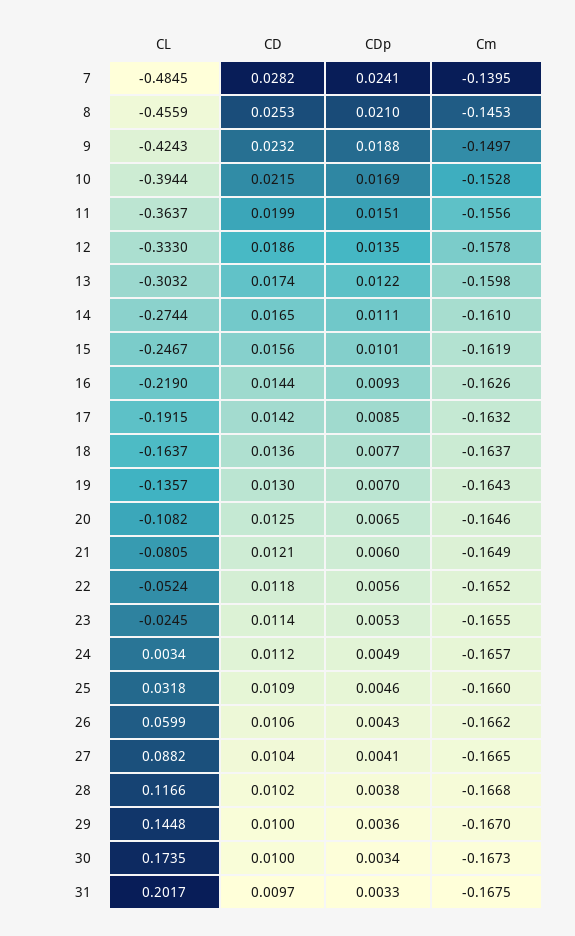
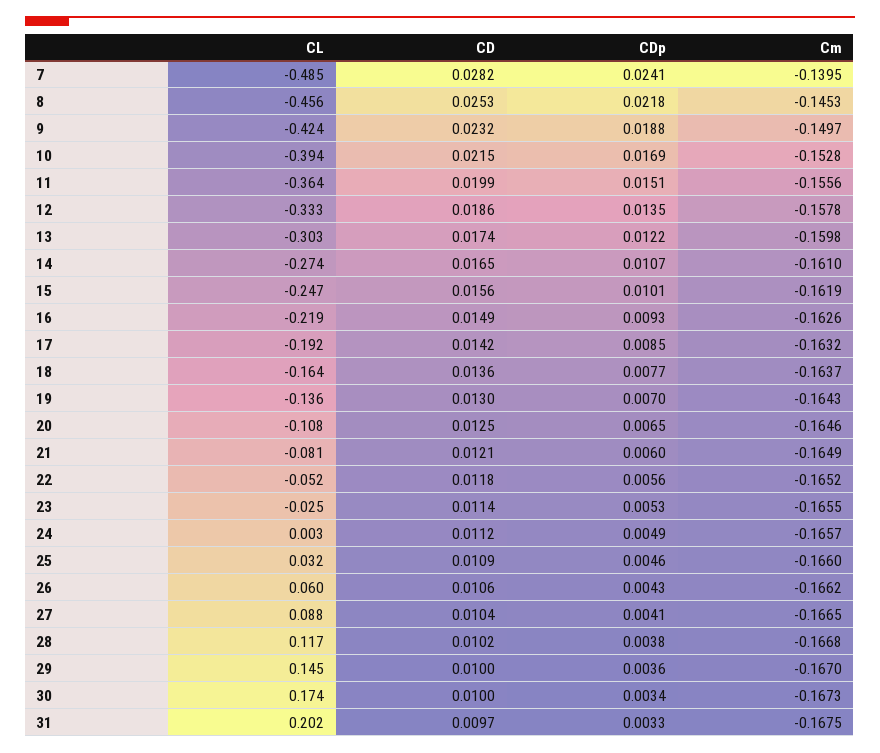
  {
    "CL": {
      "7": -0.4845,
      "8": -0.4559,
      "9": -0.4243,
      "10": -0.3944,
      "11": -0.3637,
      "12": -0.333,
      "13": -0.3032,
      "14": -0.2744,
      "15": -0.2467,
      "16": -0.219,
      "17": -0.1915,
      "18": -0.1637,
      "19": -0.1357,
      "20": -0.1082,
      "21": -0.0805,
      "22": -0.0524,
      "23": -0.0245,
      "24": 0.0034,
      "25": 0.0318,
      "26": 0.0599,
      "27": 0.0882,
      "28": 0.1166,
      "29": 0.1448,
      "30": 0.1735,
      "31": 0.2017
    },
    "CD": {
      "7": 0.0282,
      "8": 0.0253,
      "9": 0.0232,
      "10": 0.0215,
      "11": 0.0199,
      "12": 0.0186,
      "13": 0.0174,
      "14": 0.0165,
      "15": 0.0156,
-     "16": 0.0144,
+     "16": 0.0149,
      "17": 0.0142,
      "18": 0.0136,
      "19": 0.013,
      "20": 0.0125,
      "21": 0.0121,
      "22": 0.0118,
      "23": 0.0114,
      "24": 0.0112,
      "25": 0.0109,
      "26": 0.0106,
      "27": 0.0104,
      "28": 0.0102,
      "29": 0.01,
      "30": 0.01,
      "31": 0.0097
    },
    "CDp": {
      "7": 0.0241,
-     "8": 0.021,
+     "8": 0.0218,
      "9": 0.0188,
      "10": 0.0169,
      "11": 0.0151,
      "12": 0.0135,
      "13": 0.0122,
-     "14": 0.0111,
+     "14": 0.0107,
      "15": 0.0101,
      "16": 0.0093,
      "17": 0.0085,
      "18": 0.0077,
      "19": 0.007,
      "20": 0.0065,
      "21": 0.006,
      "22": 0.0056,
      "23": 0.0053,
      "24": 0.0049,
      "25": 0.0046,
      "26": 0.0043,
      "27": 0.0041,
      "28": 0.0038,
      "29": 0.0036,
      "30": 0.0034,
      "31": 0.0033
    },
    "Cm": {
      "7": -0.1395,
      "8": -0.1453,
      "9": -0.1497,
      "10": -0.1528,
      "11": -0.1556,
      "12": -0.1578,
      "13": -0.1598,
      "14": -0.161,
      "15": -0.1619,
      "16": -0.1626,
      "17": -0.1632,
      "18": -0.1637,
      "19": -0.1643,
      "20": -0.1646,
      "21": -0.1649,
      "22": -0.1652,
      "23": -0.1655,
      "24": -0.1657,
      "25": -0.166,
      "26": -0.1662,
      "27": -0.1665,
      "28": -0.1668,
      "29": -0.167,
      "30": -0.1673,
      "31": -0.1675
    }
  }

